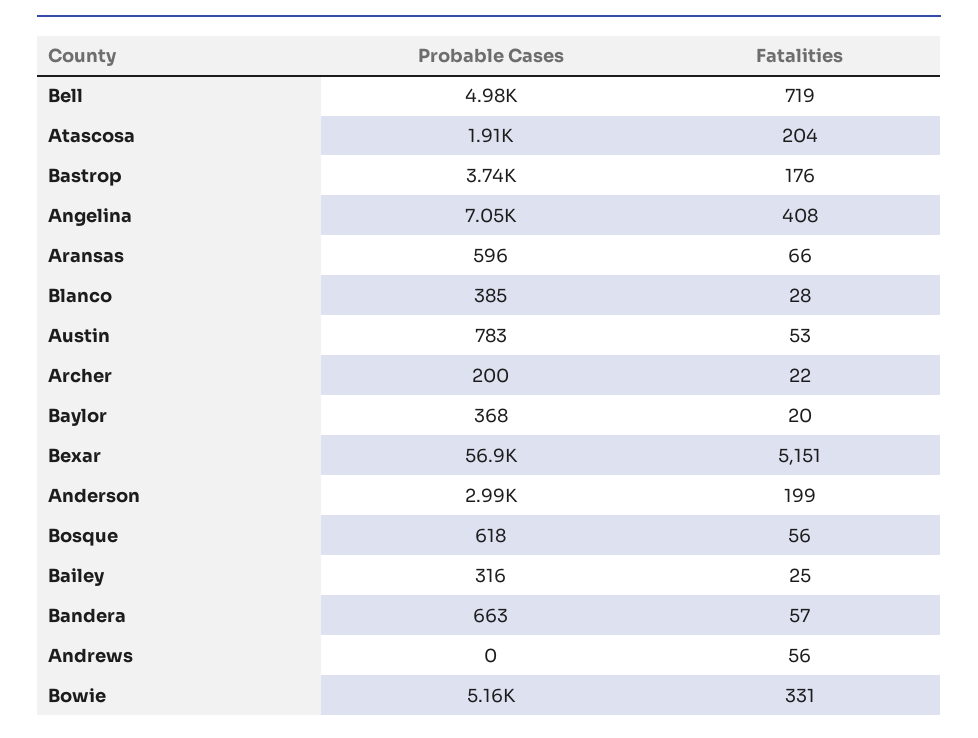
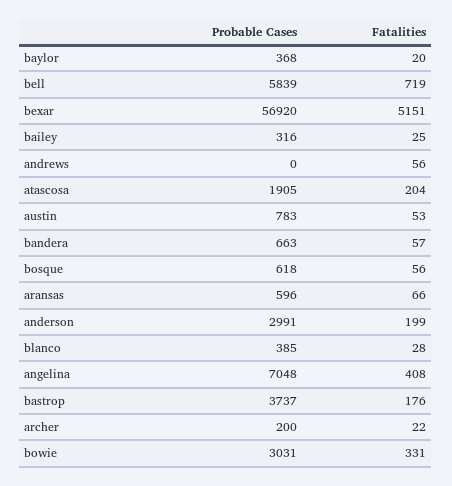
  {
    "Probable Cases": {
-     "Bell": 4980,
+     "Bell": 5839,
      "Atascosa": 1905,
      "Bastrop": 3737,
      "Angelina": 7048,
      "Aransas": 596,
      "Blanco": 385,
      "Austin": 783,
      "Archer": 200,
      "Baylor": 368,
      "Bexar": 56920,
      "Anderson": 2991,
      "Bosque": 618,
      "Bailey": 316,
      "Bandera": 663,
      "Andrews": 0,
-     "Bowie": 5160
+     "Bowie": 3031
    },
    "Fatalities": {
      "Bell": 719,
      "Atascosa": 204,
      "Bastrop": 176,
      "Angelina": 408,
      "Aransas": 66,
      "Blanco": 28,
      "Austin": 53,
      "Archer": 22,
      "Baylor": 20,
      "Bexar": 5151,
      "Anderson": 199,
      "Bosque": 56,
      "Bailey": 25,
      "Bandera": 57,
      "Andrews": 56,
      "Bowie": 331
    }
  }

